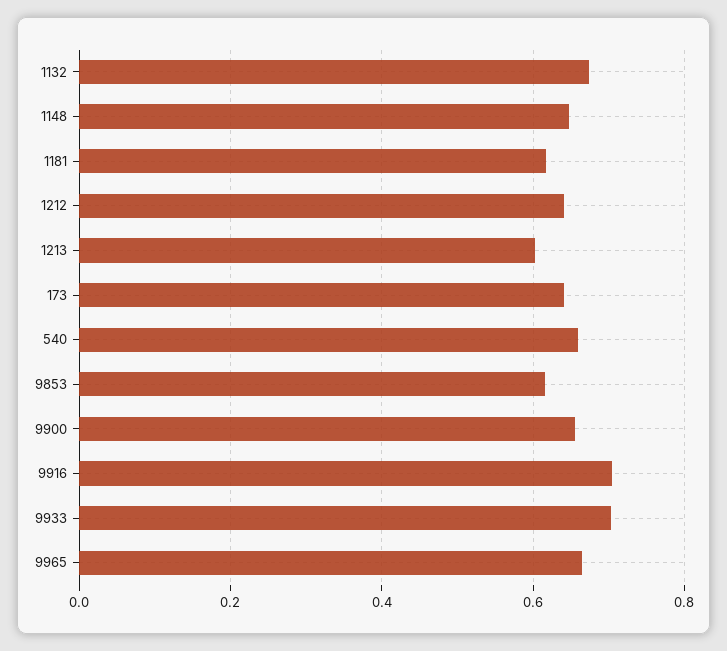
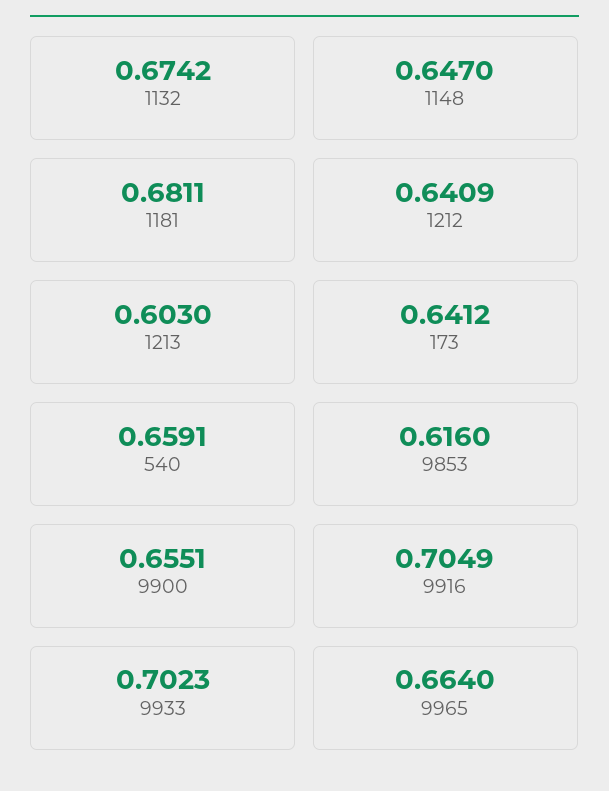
  {
    "1132": 0.6742,
    "1148": 0.647,
-   "1181": 0.62,
+   "1181": 0.6811,
    "1212": 0.6409,
    "1213": 0.603,
    "173": 0.6412,
    "540": 0.6591,
    "9853": 0.616,
    "9900": 0.6551,
    "9916": 0.7049,
    "9933": 0.7023,
    "9965": 0.664
  }

